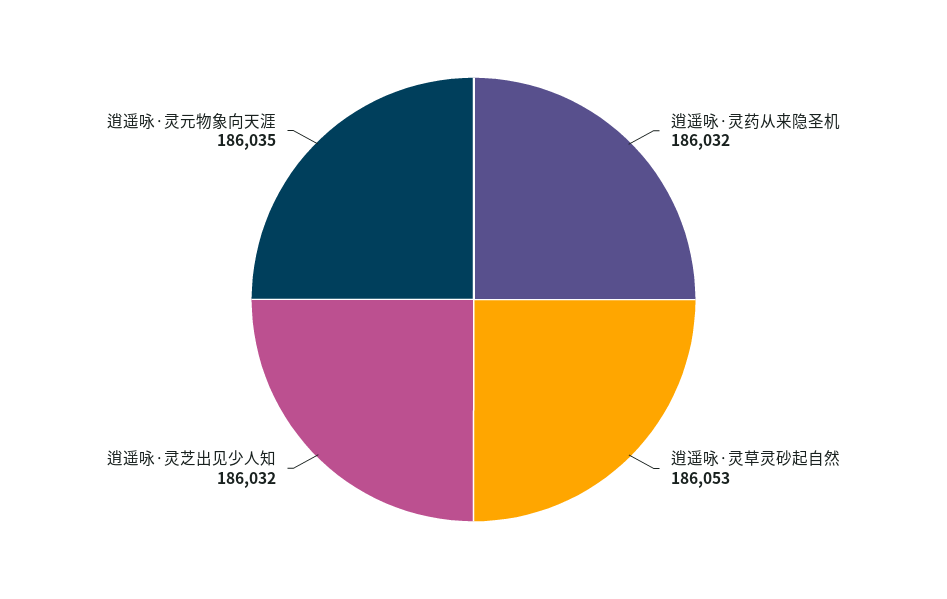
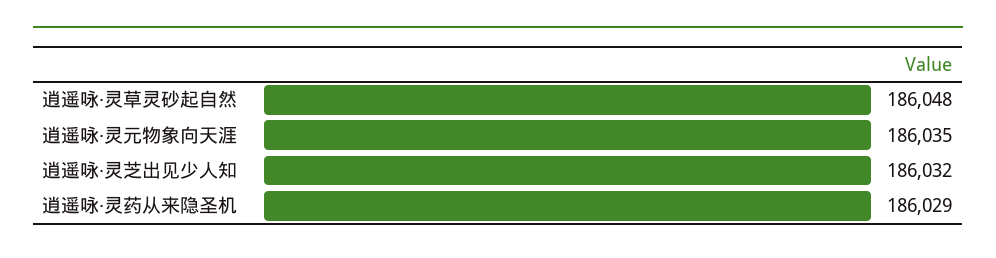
  {
-   "逍遥咏·灵药从来隐圣机": 186032,
+   "逍遥咏·灵药从来隐圣机": 186029,
-   "逍遥咏·灵草灵砂起自然": 186053,
+   "逍遥咏·灵草灵砂起自然": 186048,
    "逍遥咏·灵芝出见少人知": 186032,
    "逍遥咏·灵元物象向天涯": 186035
  }

